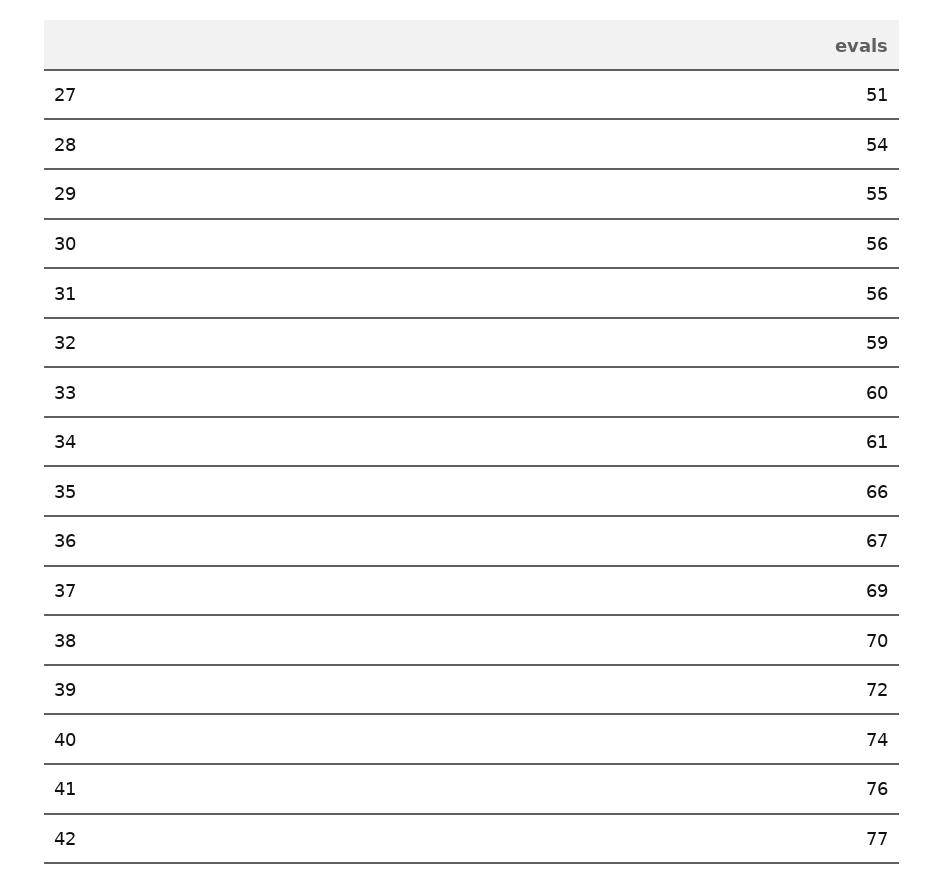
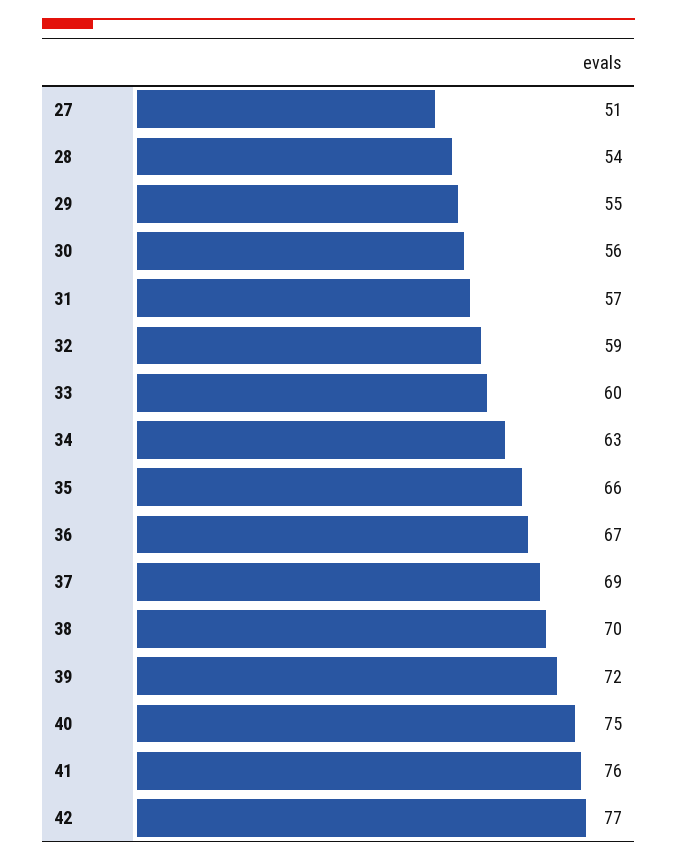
  {
    "27": 51,
    "28": 54,
    "29": 55,
    "30": 56,
-   "31": 56,
+   "31": 57,
    "32": 59,
    "33": 60,
-   "34": 61,
+   "34": 63,
    "35": 66,
    "36": 67,
    "37": 69,
    "38": 70,
    "39": 72,
-   "40": 74,
+   "40": 75,
    "41": 76,
    "42": 77
  }

